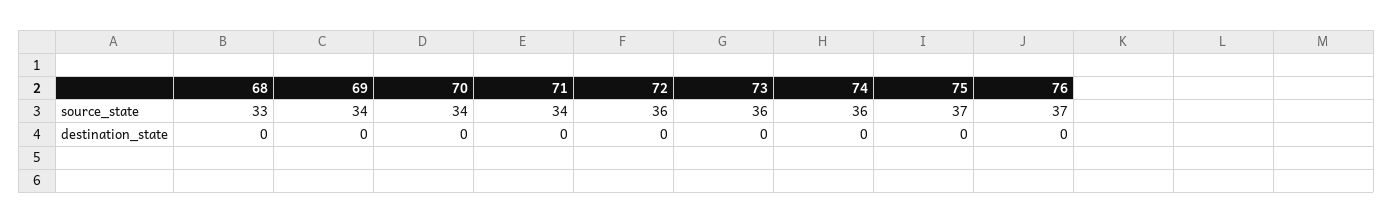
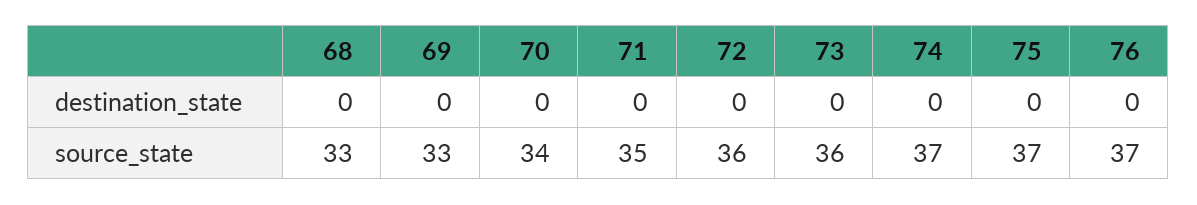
  {
    "68": {
      "source_state": 33,
      "destination_state": 0
    },
    "69": {
-     "source_state": 34,
+     "source_state": 33,
      "destination_state": 0
    },
    "70": {
      "source_state": 34,
      "destination_state": 0
    },
    "71": {
-     "source_state": 34,
+     "source_state": 35,
      "destination_state": 0
    },
    "72": {
      "source_state": 36,
      "destination_state": 0
    },
    "73": {
      "source_state": 36,
      "destination_state": 0
    },
    "74": {
-     "source_state": 36,
+     "source_state": 37,
      "destination_state": 0
    },
    "75": {
      "source_state": 37,
      "destination_state": 0
    },
    "76": {
      "source_state": 37,
      "destination_state": 0
    }
  }

